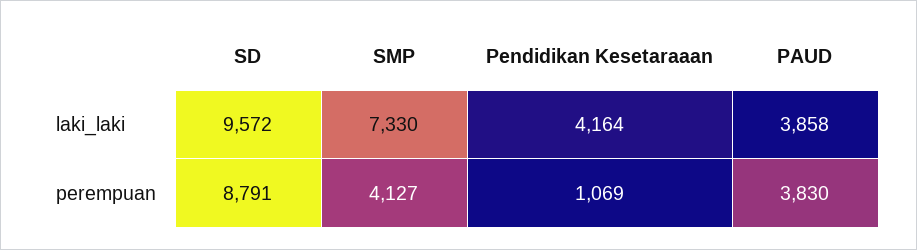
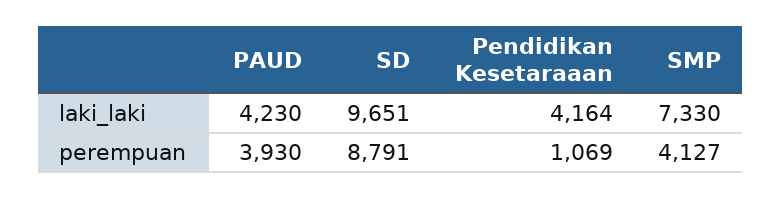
  {
    "SD": {
-     "laki_laki": 9572,
+     "laki_laki": 9651,
      "perempuan": 8791
    },
    "SMP": {
      "laki_laki": 7330,
      "perempuan": 4127
    },
    "Pendidikan Kesetaraaan": {
      "laki_laki": 4164,
      "perempuan": 1069
    },
    "PAUD": {
-     "laki_laki": 3858,
+     "laki_laki": 4230,
-     "perempuan": 3830
+     "perempuan": 3930
    }
  }

